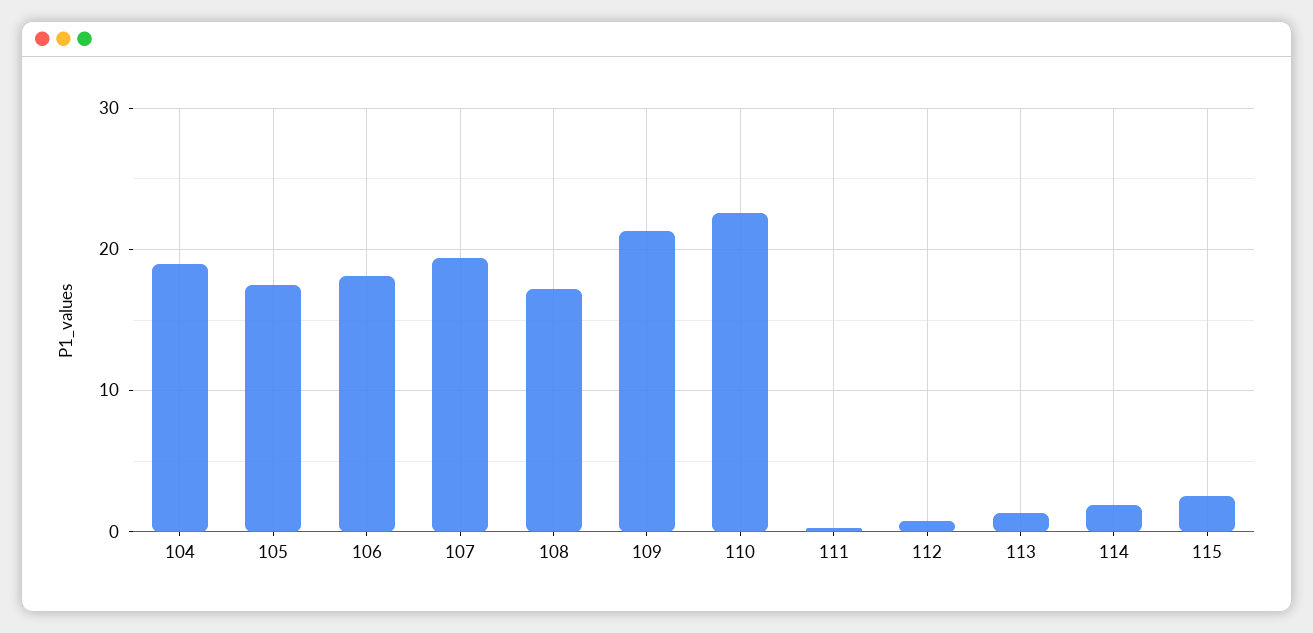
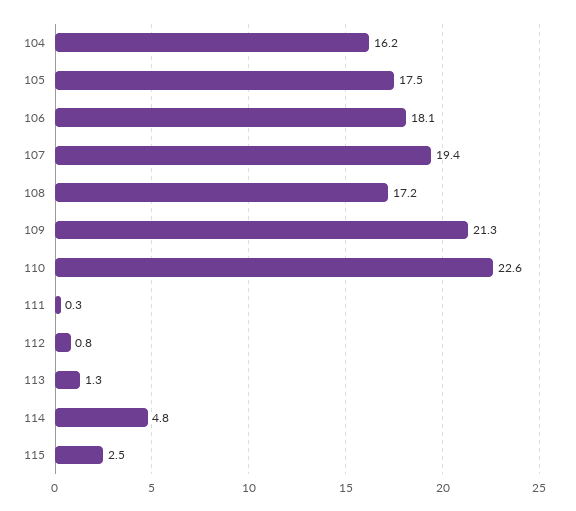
  {
-   "104": 19,
+   "104": 16.2,
    "105": 17.5,
    "106": 18.1,
    "107": 19.4,
    "108": 17.2,
    "109": 21.3,
    "110": 22.6,
    "111": 0.3,
    "112": 0.8,
    "113": 1.3,
-   "114": 2,
+   "114": 4.8,
    "115": 2.5
  }

